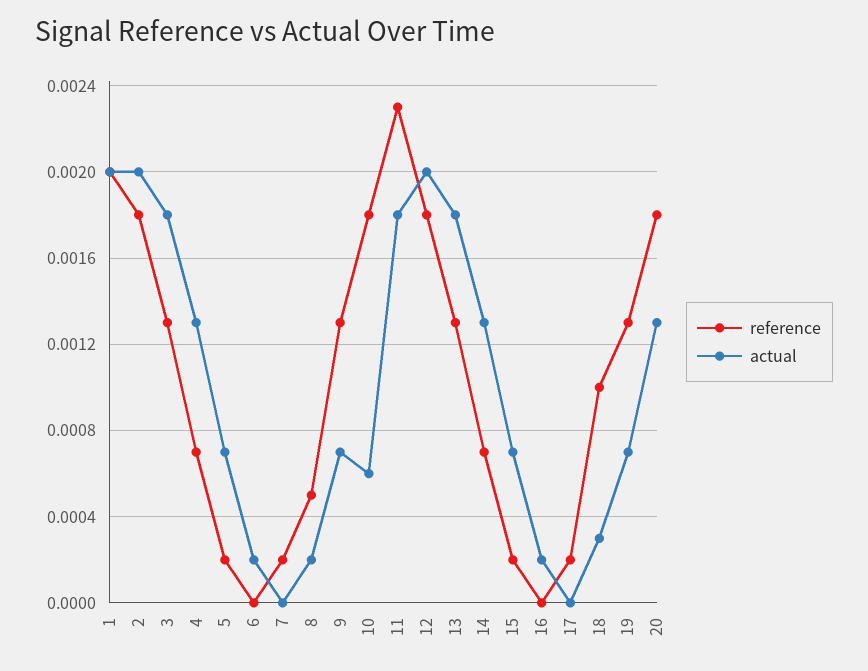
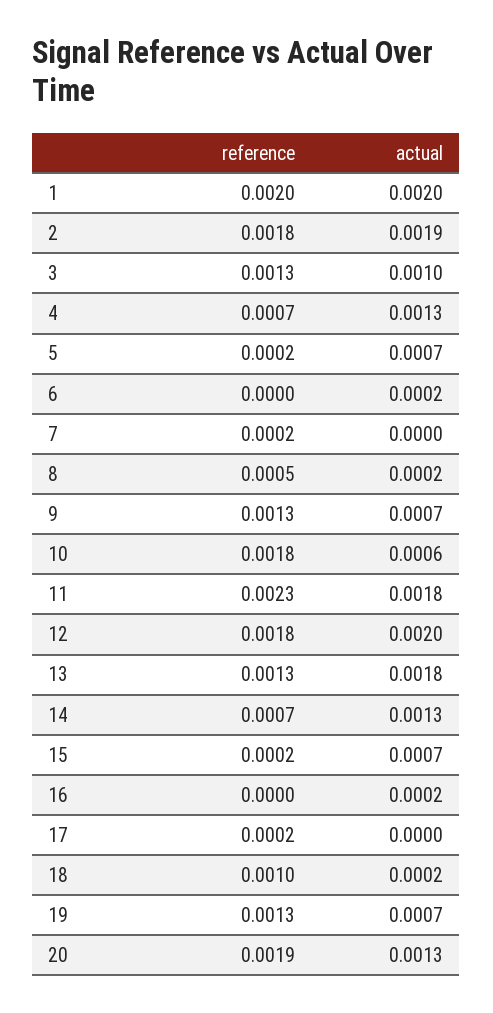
  {
    "reference": {
      "1": 0.002,
      "2": 0.0018,
      "3": 0.0013,
      "4": 0.0007,
      "5": 0.0002,
      "6": 0,
      "7": 0.0002,
      "8": 0.0005,
      "9": 0.0013,
      "10": 0.0018,
      "11": 0.0023,
      "12": 0.0018,
      "13": 0.0013,
      "14": 0.0007,
      "15": 0.0002,
      "16": 0,
      "17": 0.0002,
      "18": 0.001,
      "19": 0.0013,
-     "20": 0.0018
+     "20": 0.0019
    },
    "actual": {
      "1": 0.002,
-     "2": 0.002,
+     "2": 0.0019,
-     "3": 0.0018,
+     "3": 0.001,
      "4": 0.0013,
      "5": 0.0007,
      "6": 0.0002,
      "7": 0,
      "8": 0.0002,
      "9": 0.0007,
      "10": 0.0006,
      "11": 0.0018,
      "12": 0.002,
      "13": 0.0018,
      "14": 0.0013,
      "15": 0.0007,
      "16": 0.0002,
      "17": 0,
-     "18": 0.0003,
+     "18": 0.0002,
      "19": 0.0007,
      "20": 0.0013
    }
  }

